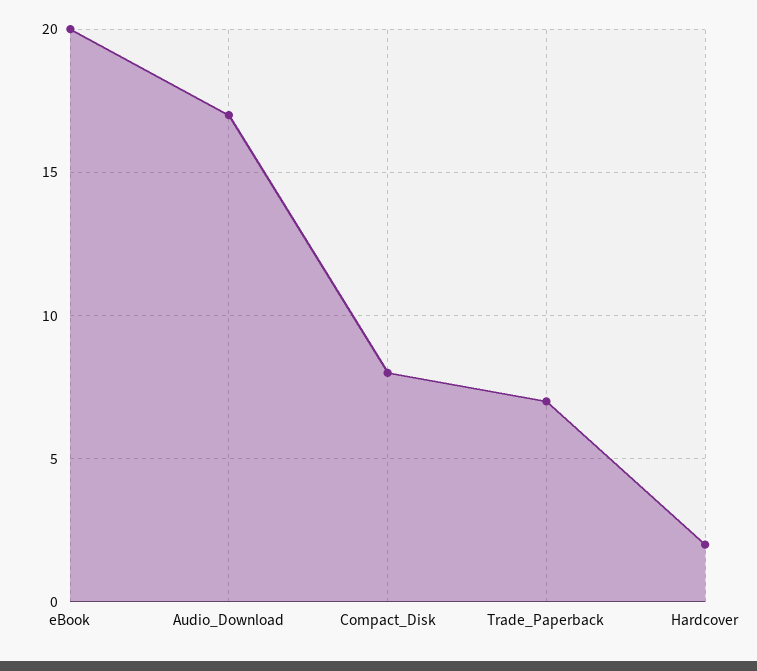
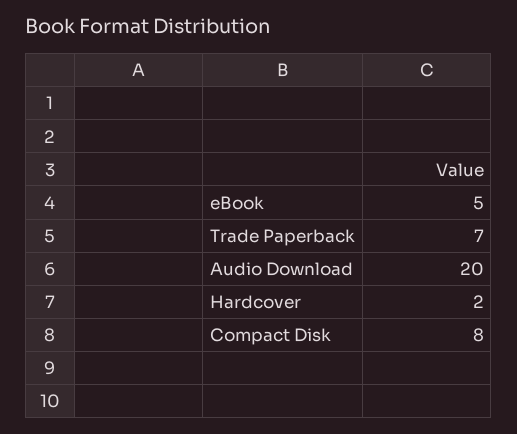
  {
-   "eBook": 20,
+   "eBook": 5,
-   "Audio_Download": 17,
+   "Audio_Download": 20,
    "Compact_Disk": 8,
    "Trade_Paperback": 7,
    "Hardcover": 2
  }

